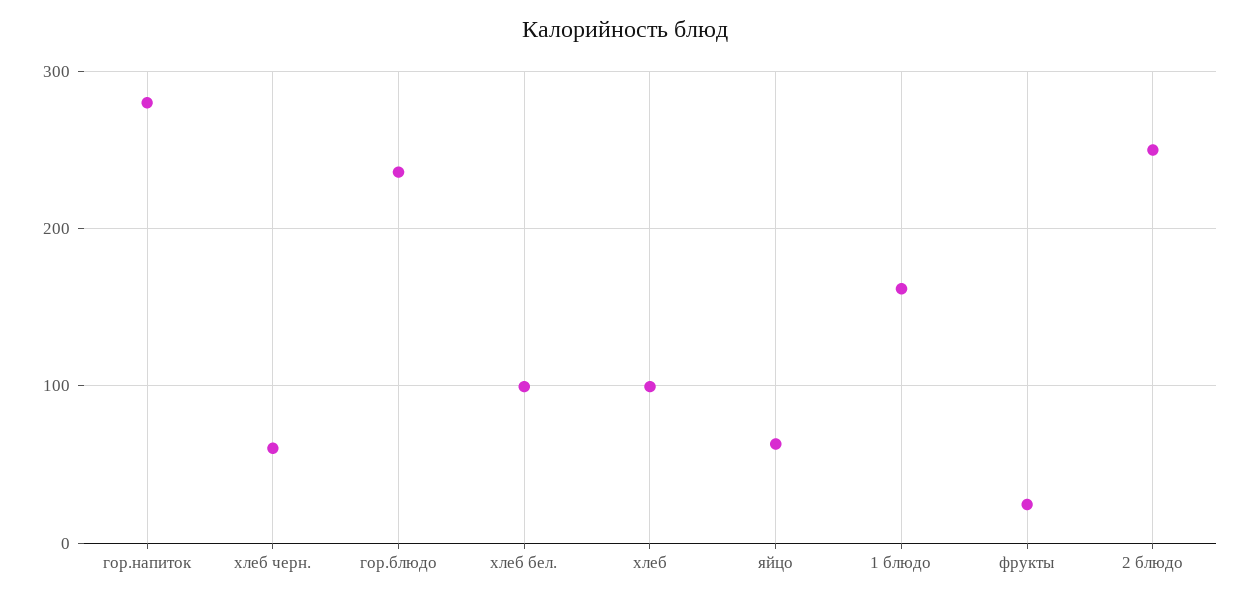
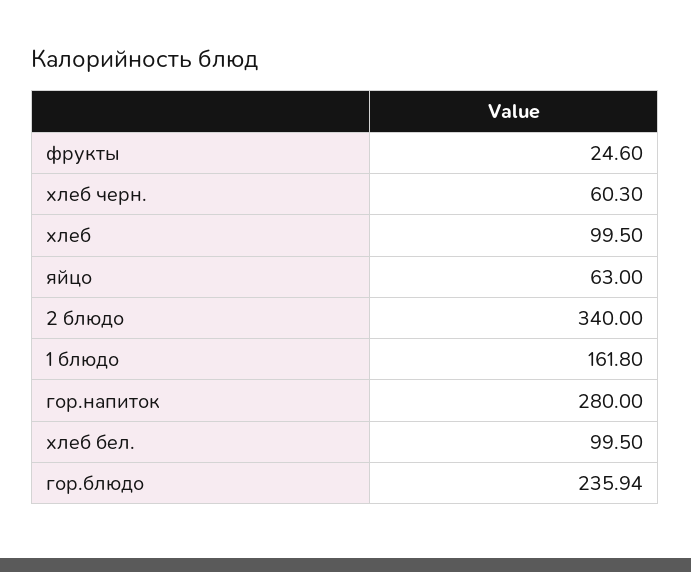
  {
    "гор.напиток": 280,
    "хлеб черн.": 60.3,
    "гор.блюдо": 235.94,
    "хлеб бел.": 99.5,
    "хлеб": 99.5,
    "яйцо": 63,
    "1 блюдо": 161.8,
    "фрукты": 24.6,
-   "2 блюдо": 250
+   "2 блюдо": 340
  }

